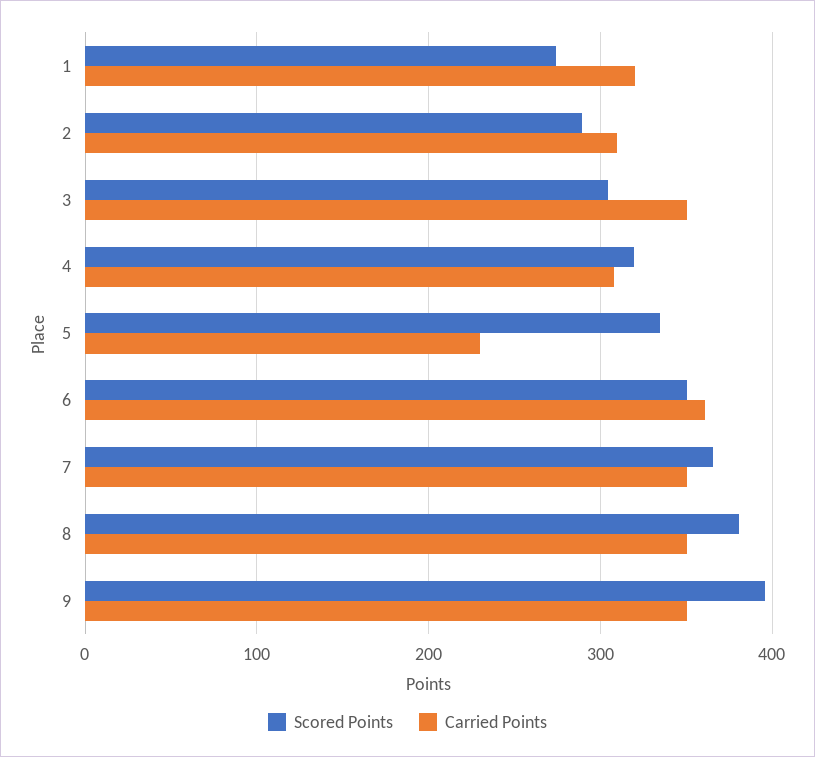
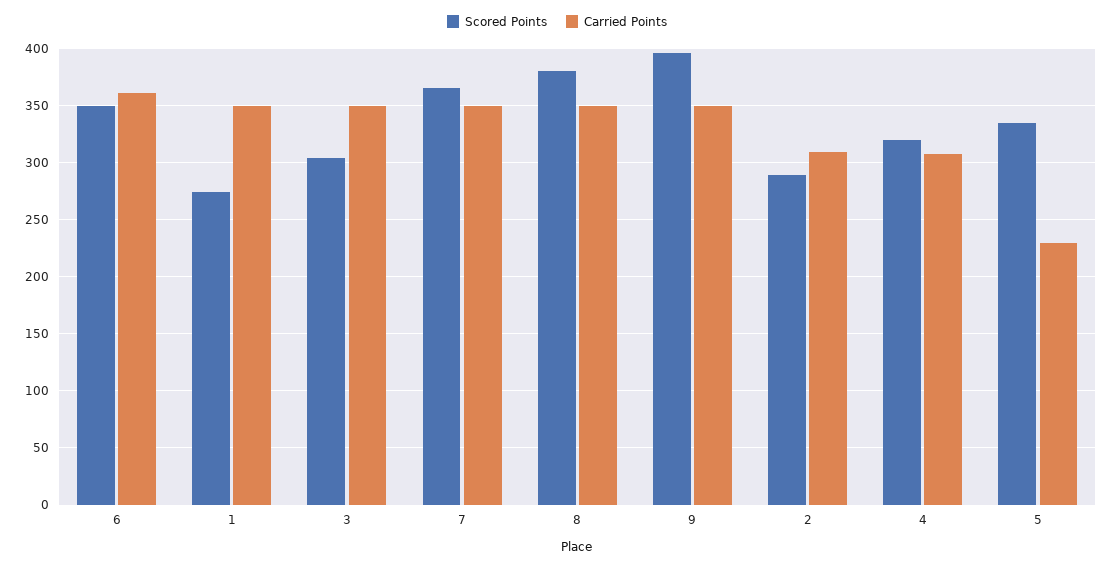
  {
    "Scored Points": {
      "1": 270,
      "2": 290,
      "3": 300,
      "4": 320,
      "5": 330,
      "6": 350,
      "7": 370,
      "8": 380,
      "9": 400
    },
    "Carried Points": {
-     "1": 320,
+     "1": 350,
      "2": 310,
      "3": 350,
      "4": 310,
      "5": 230,
      "6": 360,
      "7": 350,
      "8": 350,
      "9": 350
    }
  }

